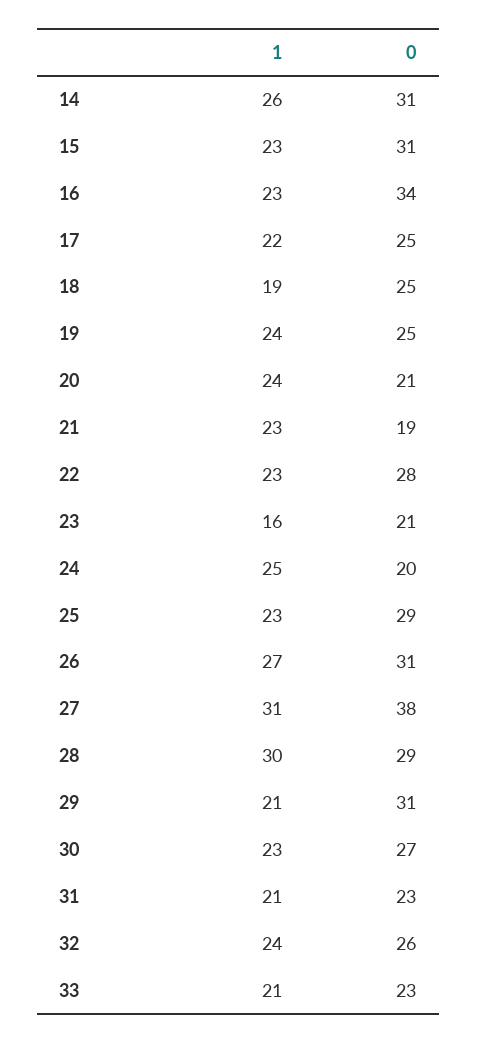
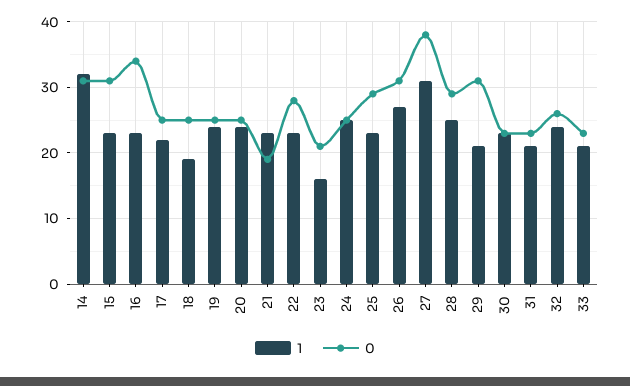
  {
    "1": {
-     "14": 26,
+     "14": 32,
      "15": 23,
      "16": 23,
      "17": 22,
      "18": 19,
      "19": 24,
      "20": 24,
      "21": 23,
      "22": 23,
      "23": 16,
      "24": 25,
      "25": 23,
      "26": 27,
      "27": 31,
-     "28": 30,
+     "28": 25,
      "29": 21,
      "30": 23,
      "31": 21,
      "32": 24,
      "33": 21
    },
    "0": {
      "14": 31,
      "15": 31,
      "16": 34,
      "17": 25,
      "18": 25,
      "19": 25,
-     "20": 21,
+     "20": 25,
      "21": 19,
      "22": 28,
      "23": 21,
-     "24": 20,
+     "24": 25,
      "25": 29,
      "26": 31,
      "27": 38,
      "28": 29,
      "29": 31,
-     "30": 27,
+     "30": 23,
      "31": 23,
      "32": 26,
      "33": 23
    }
  }

